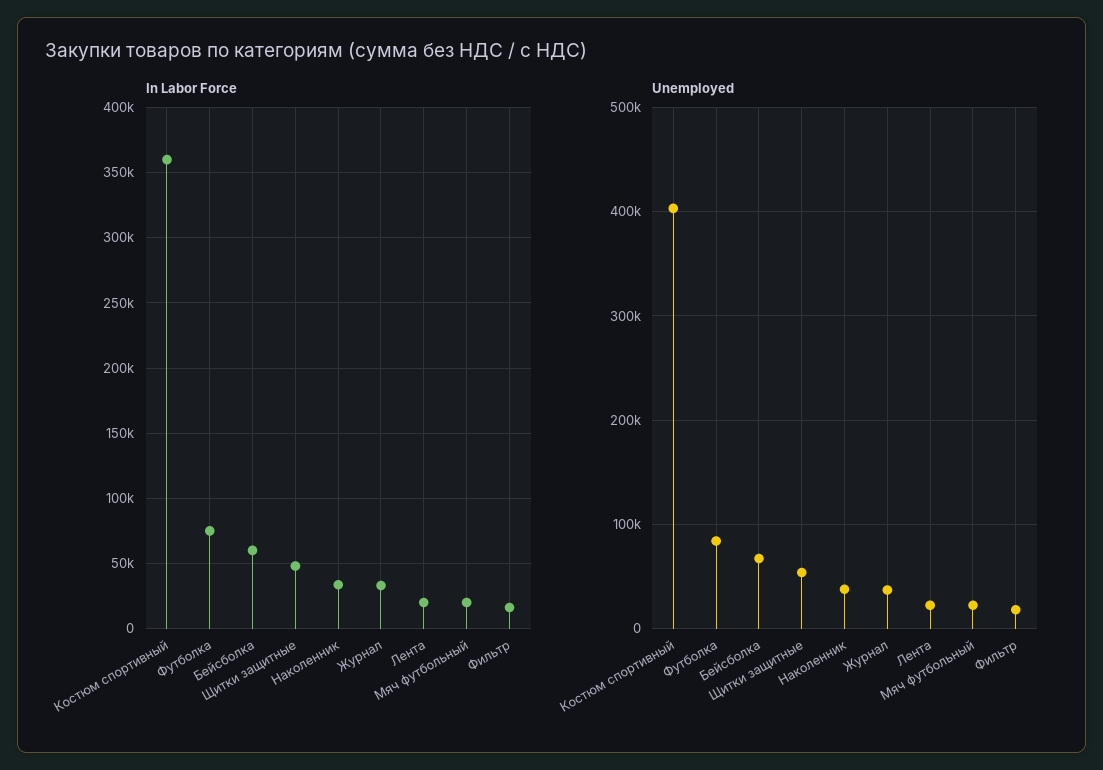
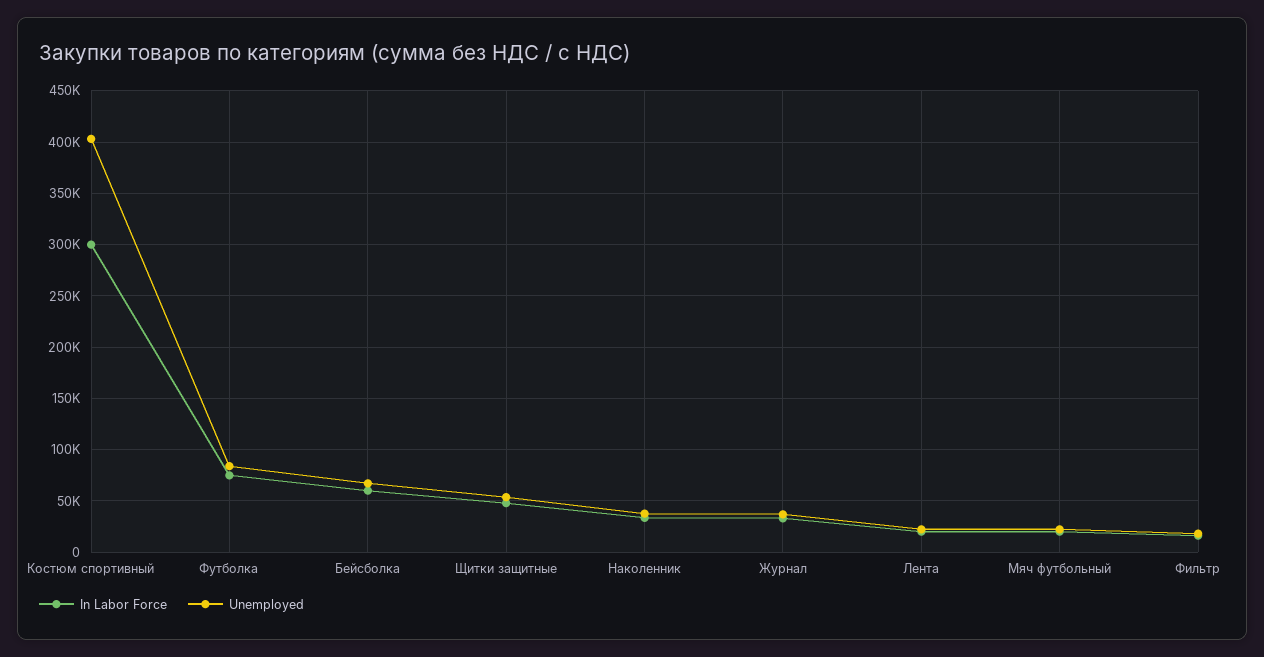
  {
    "In Labor Force": {
-     "Костюм спортивный": 360000,
+     "Костюм спортивный": 300000,
      "Футболка": 75000,
      "Бейсболка": 60000,
      "Щитки защитные": 50000,
      "Наколенник": 35000,
      "Журнал": 35000,
      "Лента": 20000,
      "Мяч футбольный": 20000,
      "Фильтр": 15000
    },
    "Unemployed": {
      "Костюм спортивный": 400000,
      "Футболка": 80000,
      "Бейсболка": 70000,
      "Щитки защитные": 50000,
      "Наколенник": 40000,
      "Журнал": 40000,
      "Лента": 20000,
      "Мяч футбольный": 20000,
      "Фильтр": 20000
    }
  }

